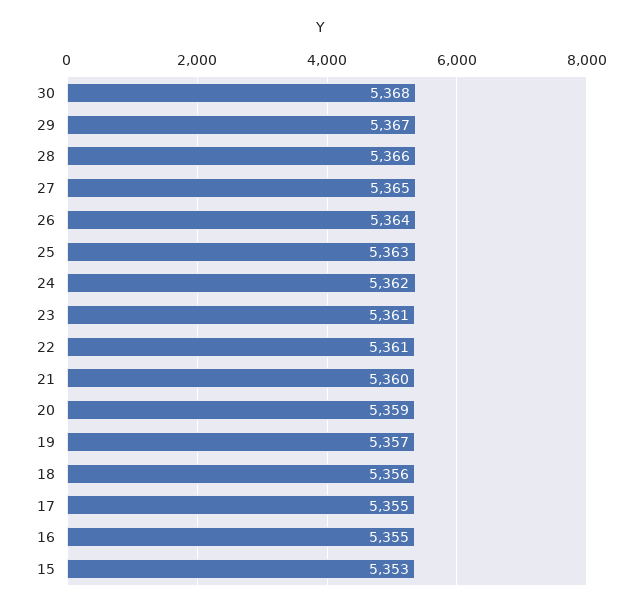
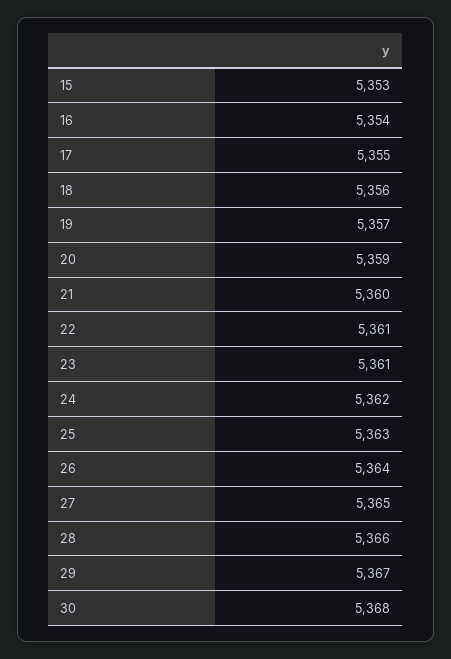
  {
    "30": 5368,
    "29": 5367,
    "28": 5366,
    "27": 5365,
    "26": 5364,
    "25": 5363,
    "24": 5362,
    "23": 5361,
    "22": 5361,
    "21": 5360,
    "20": 5359,
    "19": 5357,
    "18": 5356,
    "17": 5355,
-   "16": 5355,
+   "16": 5354,
    "15": 5353
  }

